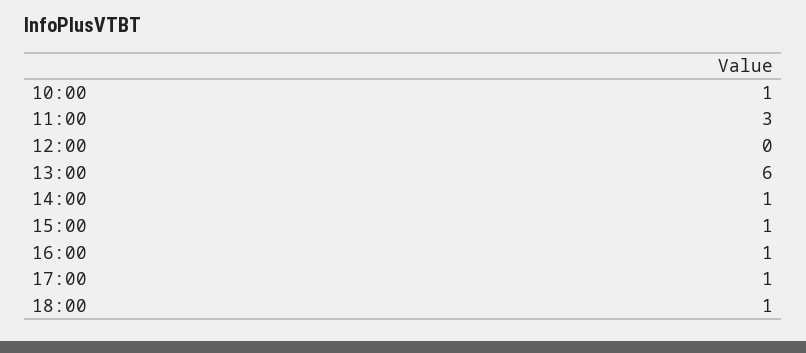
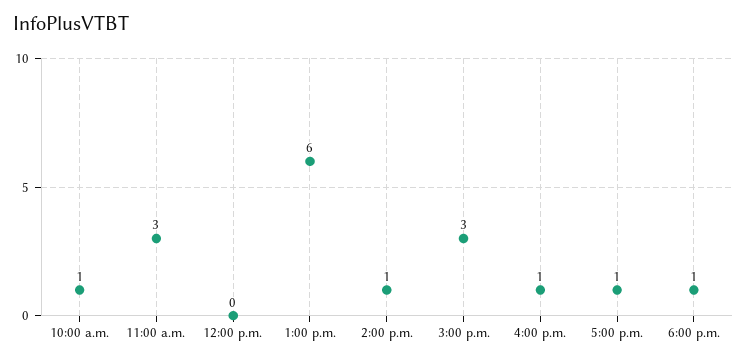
  {
    "10:00": 1,
    "11:00": 3,
    "12:00": 0,
    "13:00": 6,
    "14:00": 1,
-   "15:00": 1,
+   "15:00": 3,
    "16:00": 1,
    "17:00": 1,
    "18:00": 1
  }

